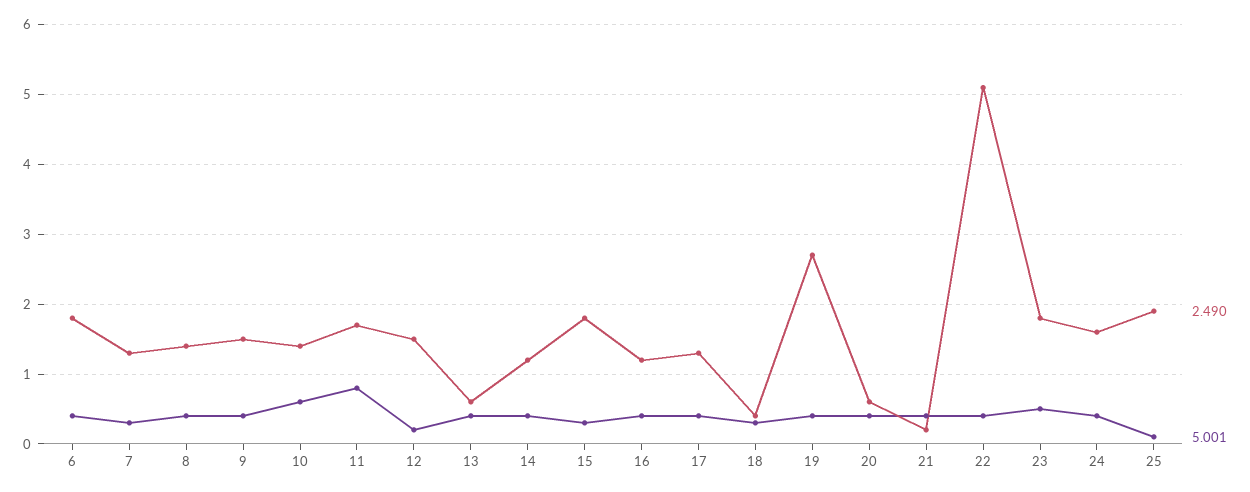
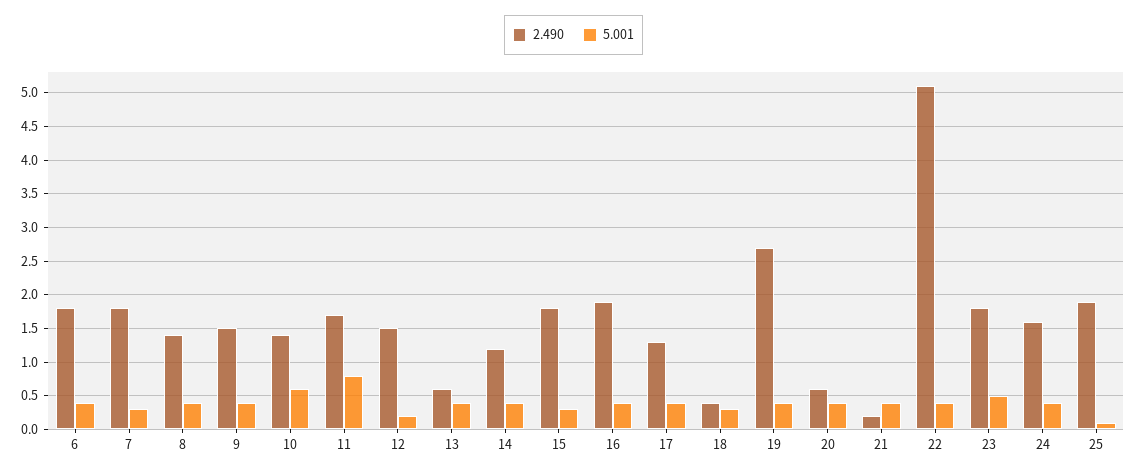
  {
    "2.490": {
      "6": 1.8,
-     "7": 1.3,
+     "7": 1.8,
      "8": 1.4,
      "9": 1.5,
      "10": 1.4,
      "11": 1.7,
      "12": 1.5,
      "13": 0.6,
      "14": 1.2,
      "15": 1.8,
-     "16": 1.2,
+     "16": 1.9,
      "17": 1.3,
      "18": 0.4,
      "19": 2.7,
      "20": 0.6,
      "21": 0.2,
      "22": 5.1,
      "23": 1.8,
      "24": 1.6,
      "25": 1.9
    },
    "5.001": {
      "6": 0.4,
      "7": 0.3,
      "8": 0.4,
      "9": 0.4,
      "10": 0.6,
      "11": 0.8,
      "12": 0.2,
      "13": 0.4,
      "14": 0.4,
      "15": 0.3,
      "16": 0.4,
      "17": 0.4,
      "18": 0.3,
      "19": 0.4,
      "20": 0.4,
      "21": 0.4,
      "22": 0.4,
      "23": 0.5,
      "24": 0.4,
      "25": 0.1
    }
  }

